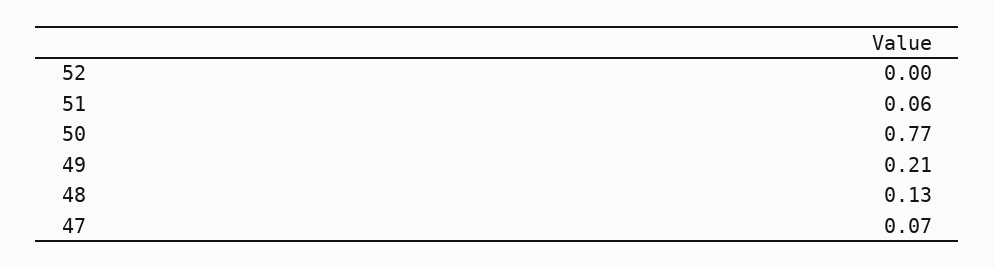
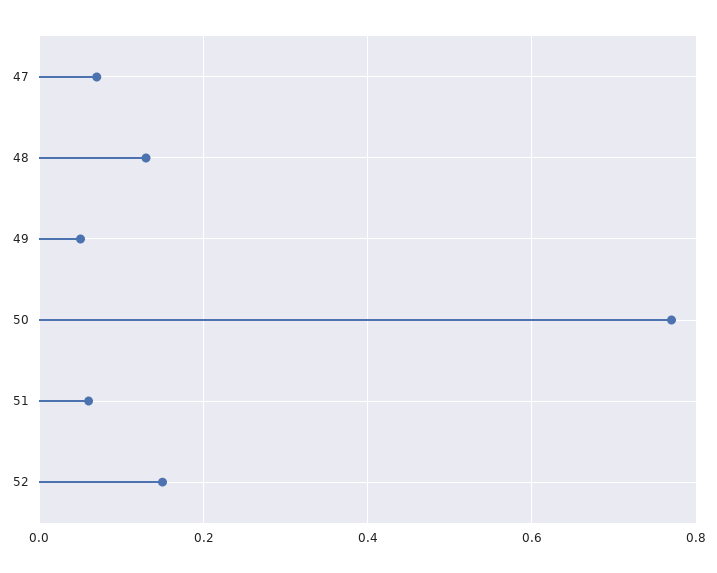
  {
-   "52": 0,
+   "52": 0.15,
    "51": 0.06,
    "50": 0.77,
-   "49": 0.21,
+   "49": 0.05,
    "48": 0.13,
    "47": 0.07
  }

